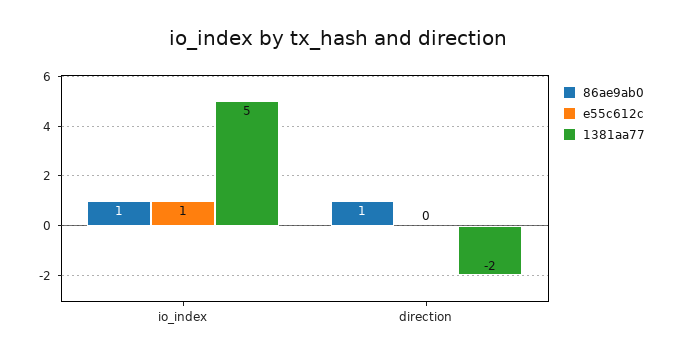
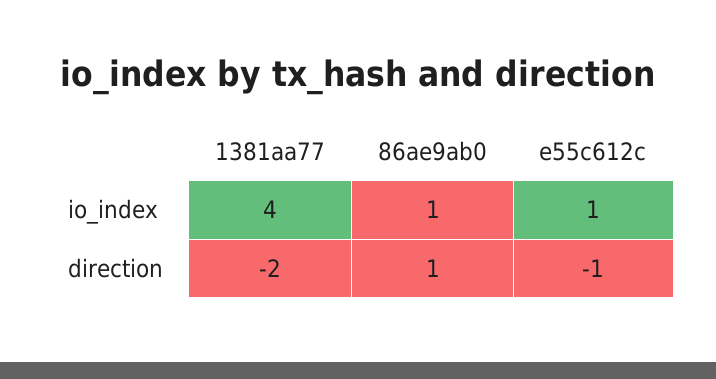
  {
    "86ae9ab0": {
      "io_index": 1,
      "direction": 1
    },
    "e55c612c": {
      "io_index": 1,
-     "direction": 0
+     "direction": -1
    },
    "1381aa77": {
-     "io_index": 5,
+     "io_index": 4,
      "direction": -2
    }
  }

